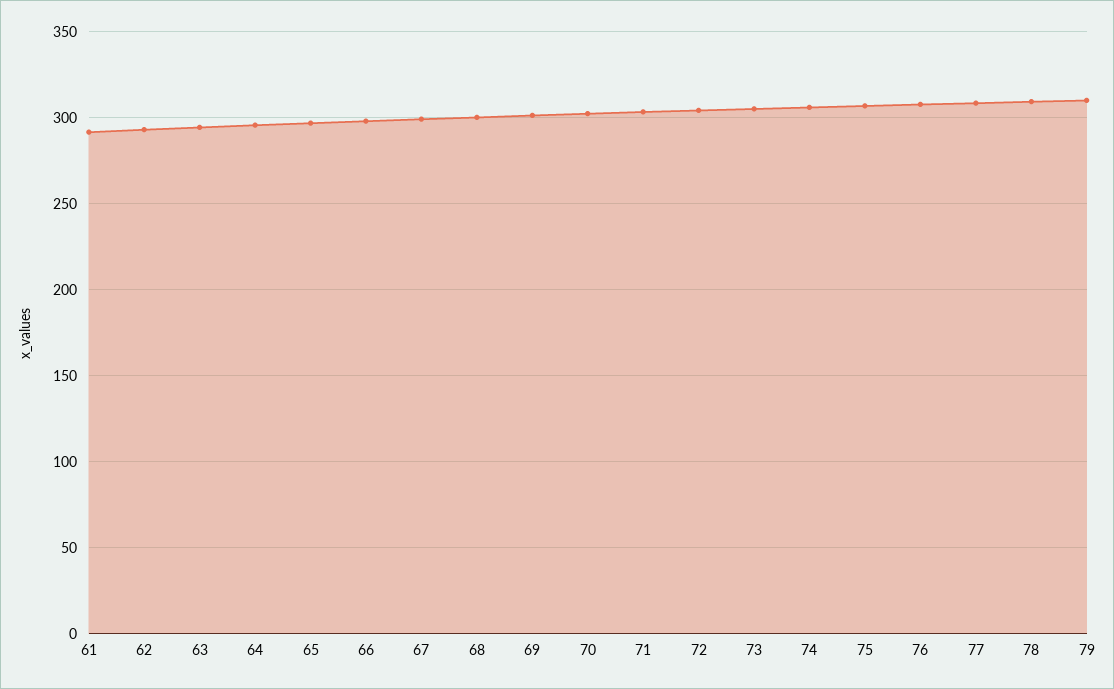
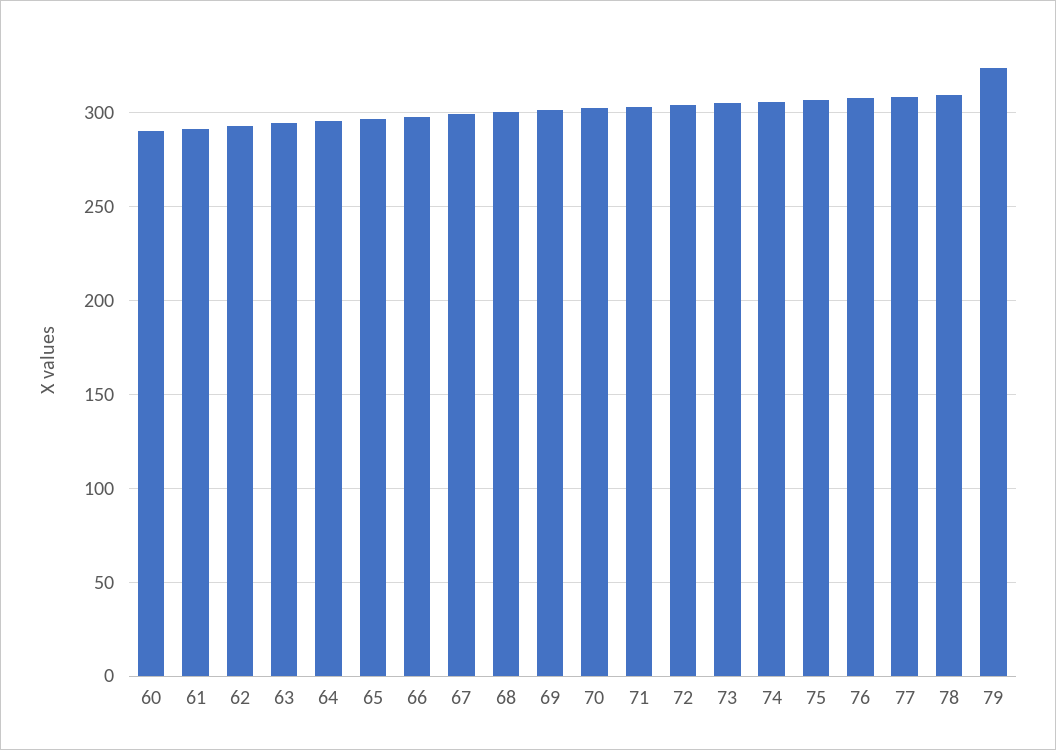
  {
    "61": 290,
    "62": 295,
    "63": 295,
    "64": 295,
    "65": 295,
    "66": 300,
    "67": 300,
    "68": 300,
    "69": 300,
    "70": 300,
    "71": 305,
    "72": 305,
    "73": 305,
    "74": 305,
    "75": 305,
    "76": 310,
    "77": 310,
    "78": 310,
-   "79": 310
+   "79": 325,
+   "60": 290
  }

